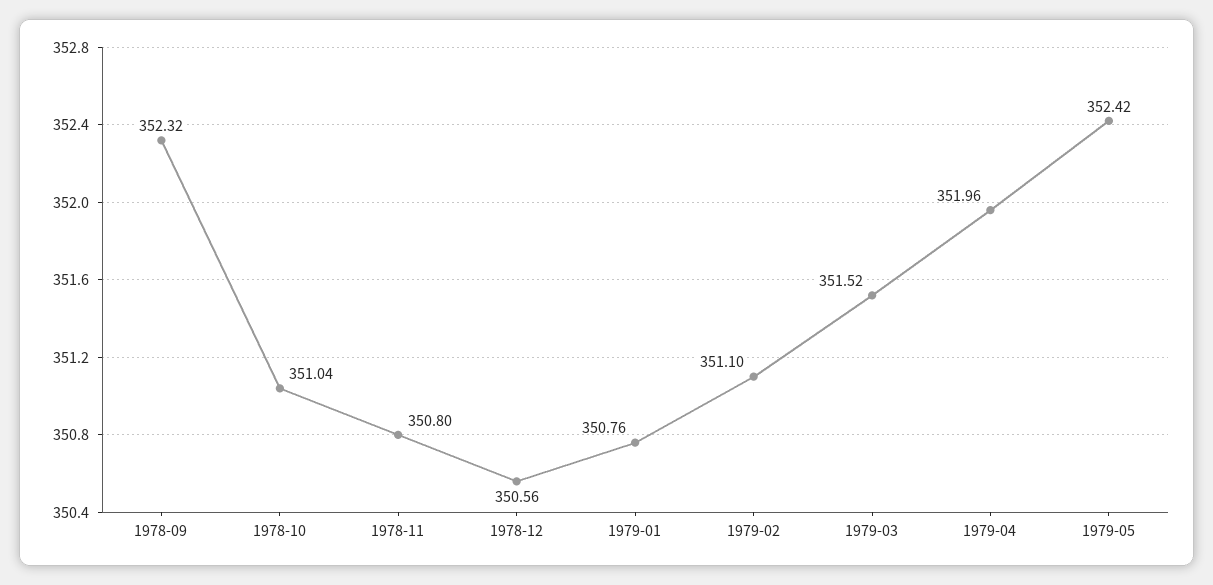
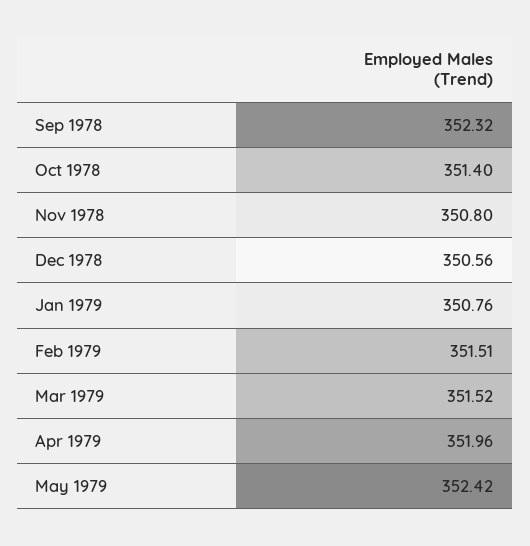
  {
    "1978-09": 352.32,
-   "1978-10": 351.04,
+   "1978-10": 351.4,
    "1978-11": 350.8,
    "1978-12": 350.56,
    "1979-01": 350.76,
-   "1979-02": 351.1,
+   "1979-02": 351.51,
    "1979-03": 351.52,
    "1979-04": 351.96,
    "1979-05": 352.42
  }

